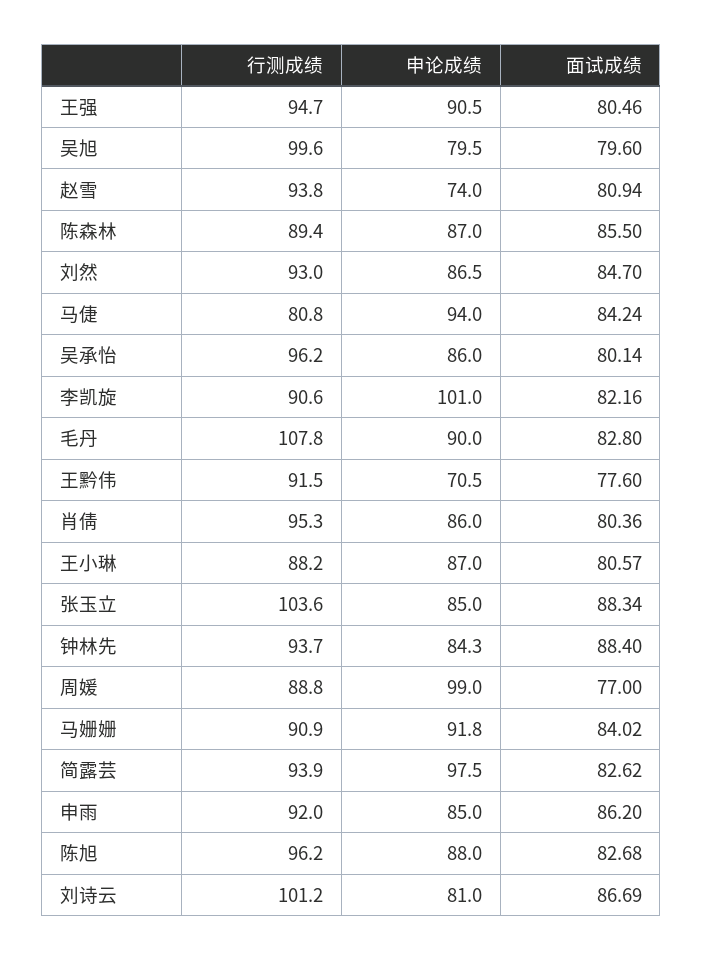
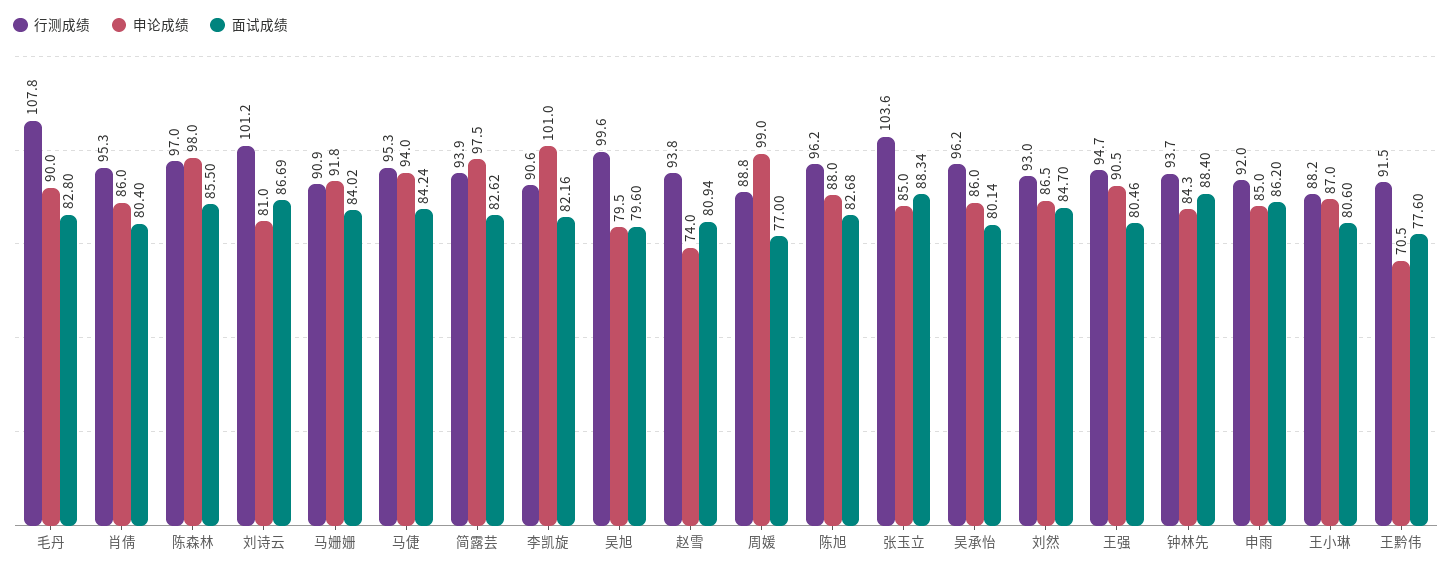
  {
    "行测成绩": {
      "王强": 94.7,
      "吴旭": 99.6,
      "赵雪": 93.8,
-     "陈森林": 89.4,
+     "陈森林": 97,
      "刘然": 93,
-     "马倢": 80.8,
+     "马倢": 95.3,
      "吴承怡": 96.2,
      "李凯旋": 90.6,
      "毛丹": 107.8,
      "王黔伟": 91.5,
      "肖倩": 95.3,
      "王小琳": 88.2,
      "张玉立": 103.6,
      "钟林先": 93.7,
      "周媛": 88.8,
      "马姗姗": 90.9,
      "简露芸": 93.9,
      "申雨": 92,
      "陈旭": 96.2,
      "刘诗云": 101.2
    },
    "申论成绩": {
      "王强": 90.5,
      "吴旭": 79.5,
      "赵雪": 74,
-     "陈森林": 87,
+     "陈森林": 98,
      "刘然": 86.5,
      "马倢": 94,
      "吴承怡": 86,
      "李凯旋": 101,
      "毛丹": 90,
      "王黔伟": 70.5,
      "肖倩": 86,
      "王小琳": 87,
      "张玉立": 85,
      "钟林先": 84.3,
      "周媛": 99,
      "马姗姗": 91.8,
      "简露芸": 97.5,
      "申雨": 85,
      "陈旭": 88,
      "刘诗云": 81
    },
    "面试成绩": {
      "王强": 80.46,
      "吴旭": 79.6,
      "赵雪": 80.94,
      "陈森林": 85.5,
      "刘然": 84.7,
      "马倢": 84.24,
      "吴承怡": 80.14,
      "李凯旋": 82.16,
      "毛丹": 82.8,
      "王黔伟": 77.6,
-     "肖倩": 80.36,
+     "肖倩": 80.4,
-     "王小琳": 80.57,
+     "王小琳": 80.6,
      "张玉立": 88.34,
      "钟林先": 88.4,
      "周媛": 77,
      "马姗姗": 84.02,
      "简露芸": 82.62,
      "申雨": 86.2,
      "陈旭": 82.68,
      "刘诗云": 86.69
    }
  }

